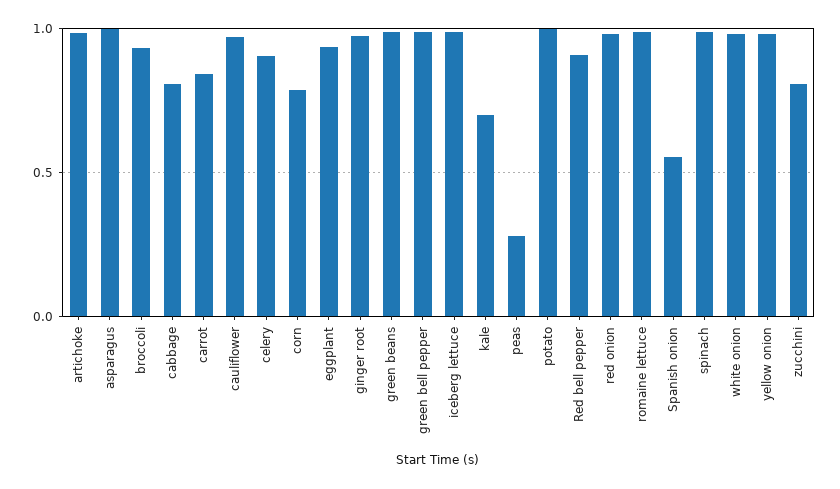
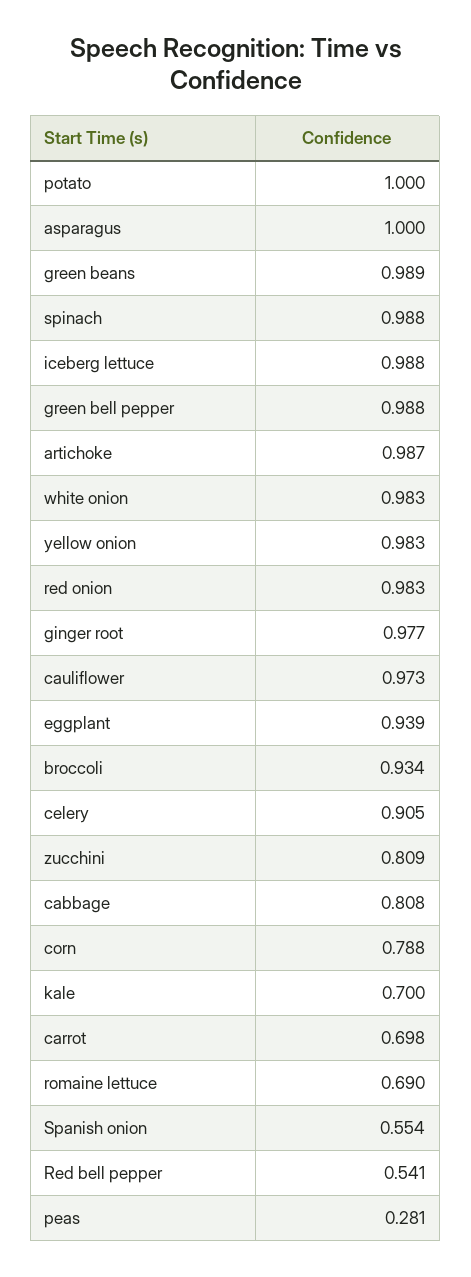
  {
    "artichoke": 0.987,
    "asparagus": 1,
    "broccoli": 0.934,
    "cabbage": 0.808,
-   "carrot": 0.85,
+   "carrot": 0.698,
    "cauliflower": 0.973,
    "celery": 0.905,
    "corn": 0.788,
    "eggplant": 0.939,
    "ginger root": 0.977,
    "green beans": 0.989,
    "green bell pepper": 0.988,
    "iceberg lettuce": 0.988,
    "kale": 0.7,
    "peas": 0.281,
    "potato": 1,
-   "Red bell pepper": 0.9,
+   "Red bell pepper": 0.541,
    "red onion": 0.983,
-   "romaine lettuce": 1,
+   "romaine lettuce": 0.69,
    "Spanish onion": 0.554,
    "spinach": 0.988,
    "white onion": 0.983,
    "yellow onion": 0.983,
    "zucchini": 0.809
  }

